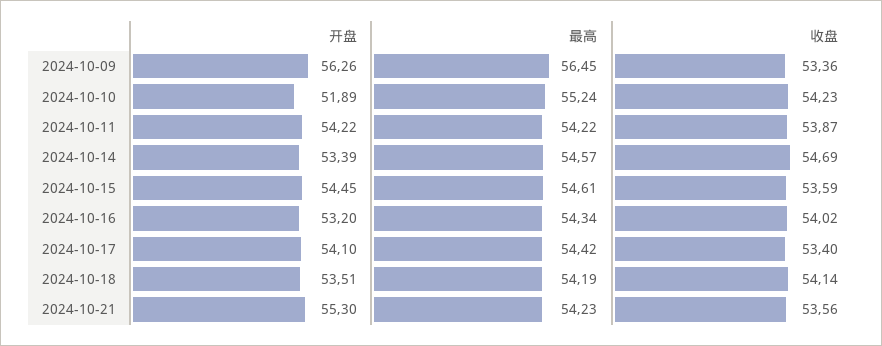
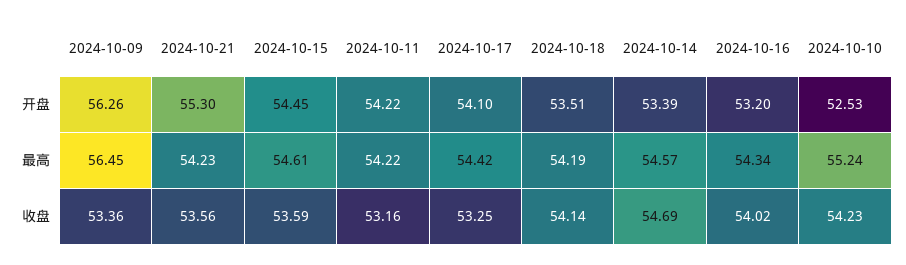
  {
    "开盘": {
      "2024-10-09": 56.26,
-     "2024-10-10": 51.89,
+     "2024-10-10": 52.53,
      "2024-10-11": 54.22,
      "2024-10-14": 53.39,
      "2024-10-15": 54.45,
      "2024-10-16": 53.2,
      "2024-10-17": 54.1,
      "2024-10-18": 53.51,
      "2024-10-21": 55.3
    },
    "最高": {
      "2024-10-09": 56.45,
      "2024-10-10": 55.24,
      "2024-10-11": 54.22,
      "2024-10-14": 54.57,
      "2024-10-15": 54.61,
      "2024-10-16": 54.34,
      "2024-10-17": 54.42,
      "2024-10-18": 54.19,
      "2024-10-21": 54.23
    },
    "收盘": {
      "2024-10-09": 53.36,
      "2024-10-10": 54.23,
-     "2024-10-11": 53.87,
+     "2024-10-11": 53.16,
      "2024-10-14": 54.69,
      "2024-10-15": 53.59,
      "2024-10-16": 54.02,
-     "2024-10-17": 53.4,
+     "2024-10-17": 53.25,
      "2024-10-18": 54.14,
      "2024-10-21": 53.56
    }
  }

